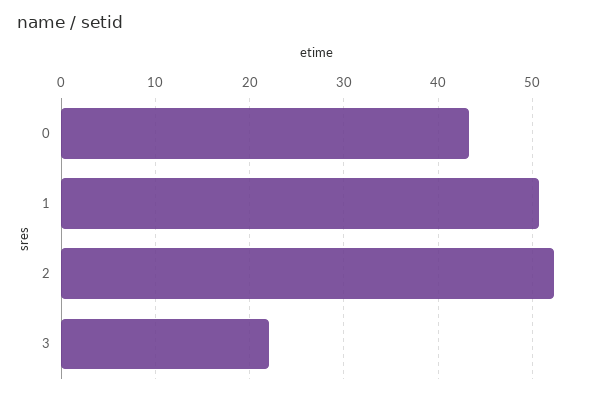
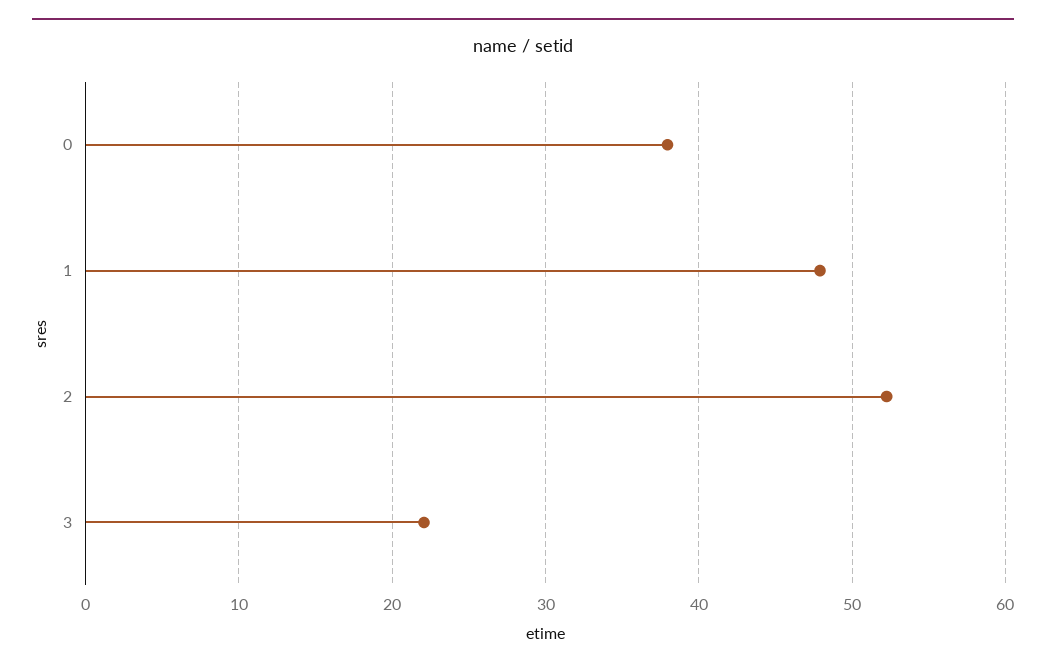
  {
-   "0": 43,
+   "0": 38,
-   "1": 51,
+   "1": 48,
    "2": 52,
    "3": 22
  }

